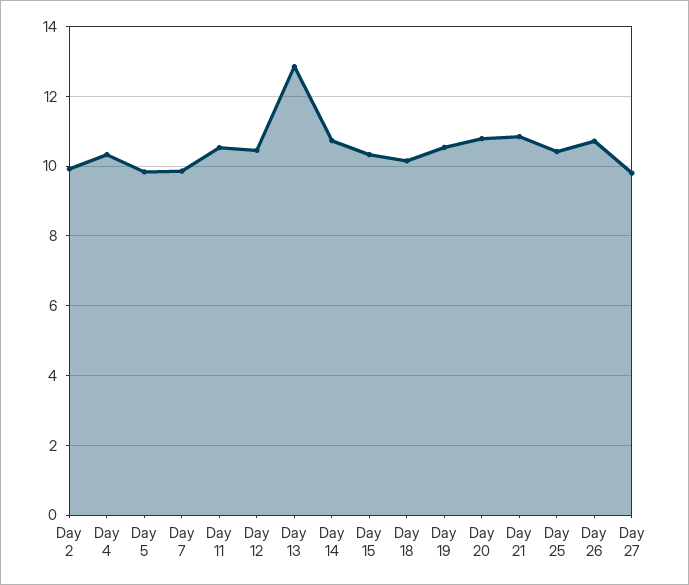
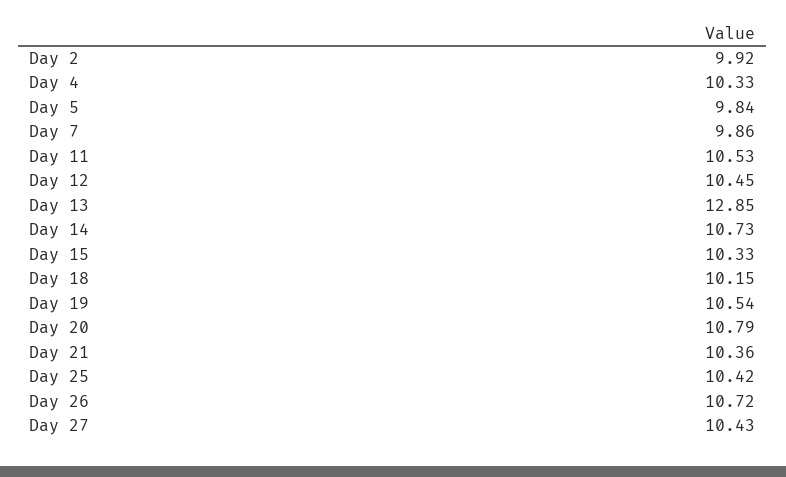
  {
    "Day 2": 9.92,
    "Day 4": 10.33,
    "Day 5": 9.84,
    "Day 7": 9.86,
    "Day 11": 10.53,
    "Day 12": 10.45,
    "Day 13": 12.85,
    "Day 14": 10.73,
    "Day 15": 10.33,
    "Day 18": 10.15,
    "Day 19": 10.54,
    "Day 20": 10.79,
-   "Day 21": 10.8,
+   "Day 21": 10.36,
    "Day 25": 10.42,
    "Day 26": 10.72,
-   "Day 27": 9.8
+   "Day 27": 10.43
  }

